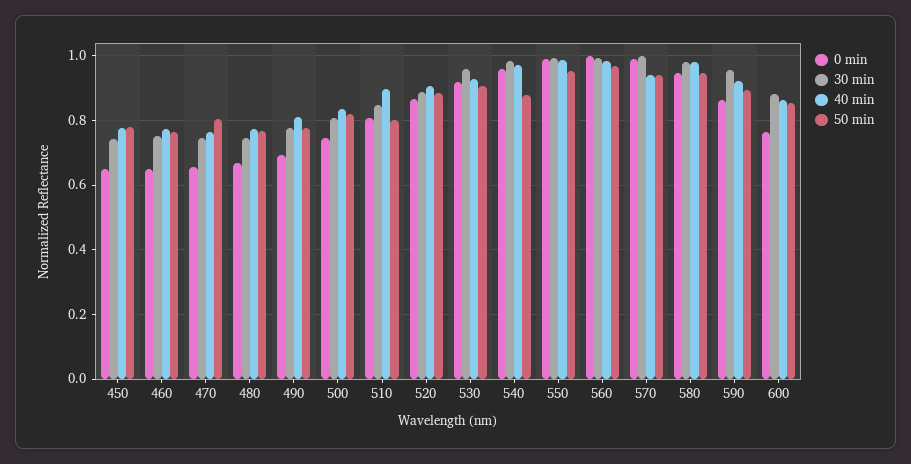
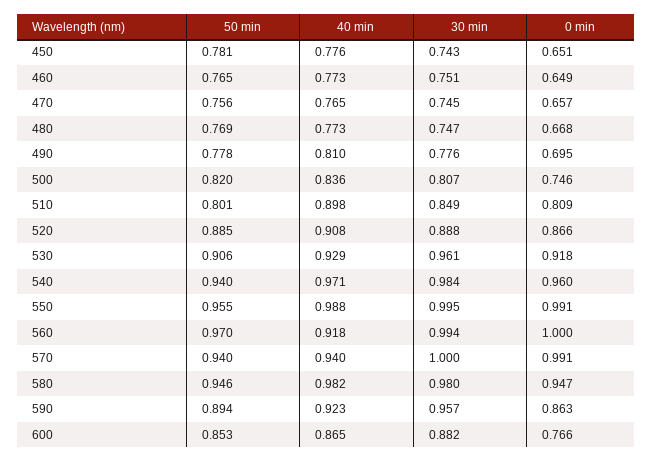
  {
    "0 min": {
      "450": 0.651,
      "460": 0.649,
      "470": 0.657,
      "480": 0.668,
      "490": 0.695,
      "500": 0.746,
      "510": 0.809,
      "520": 0.866,
      "530": 0.918,
      "540": 0.96,
      "550": 0.991,
      "560": 1,
      "570": 0.991,
      "580": 0.947,
      "590": 0.863,
      "600": 0.766
    },
    "30 min": {
      "450": 0.743,
      "460": 0.751,
      "470": 0.745,
      "480": 0.747,
      "490": 0.776,
      "500": 0.807,
      "510": 0.849,
      "520": 0.888,
      "530": 0.961,
      "540": 0.984,
      "550": 0.995,
      "560": 0.994,
      "570": 1,
      "580": 0.98,
      "590": 0.957,
      "600": 0.882
    },
    "40 min": {
      "450": 0.776,
      "460": 0.773,
      "470": 0.765,
      "480": 0.773,
      "490": 0.81,
      "500": 0.836,
      "510": 0.898,
      "520": 0.908,
      "530": 0.929,
      "540": 0.971,
      "550": 0.988,
-     "560": 0.98,
+     "560": 0.918,
      "570": 0.94,
      "580": 0.982,
      "590": 0.923,
      "600": 0.865
    },
    "50 min": {
      "450": 0.781,
      "460": 0.765,
-     "470": 0.8,
+     "470": 0.756,
      "480": 0.769,
      "490": 0.778,
      "500": 0.82,
      "510": 0.801,
      "520": 0.885,
      "530": 0.906,
-     "540": 0.88,
+     "540": 0.94,
      "550": 0.955,
      "560": 0.97,
      "570": 0.94,
      "580": 0.946,
      "590": 0.894,
      "600": 0.853
    }
  }

